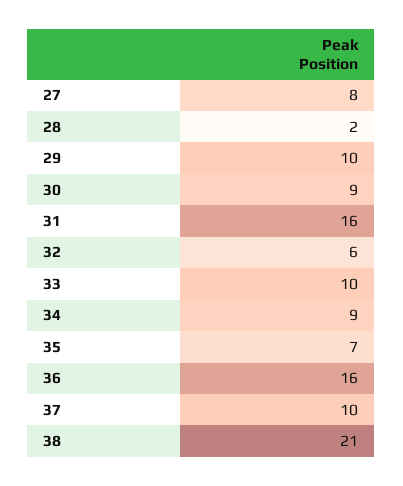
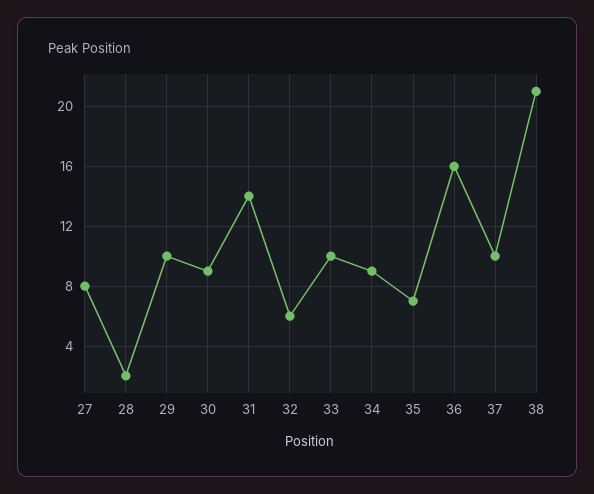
  {
    "27": 8,
    "28": 2,
    "29": 10,
    "30": 9,
-   "31": 16,
+   "31": 14,
    "32": 6,
    "33": 10,
    "34": 9,
    "35": 7,
    "36": 16,
    "37": 10,
    "38": 21
  }

